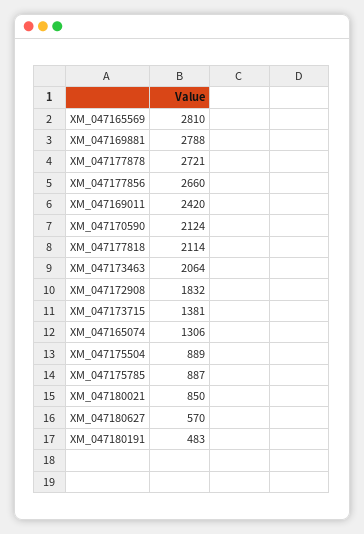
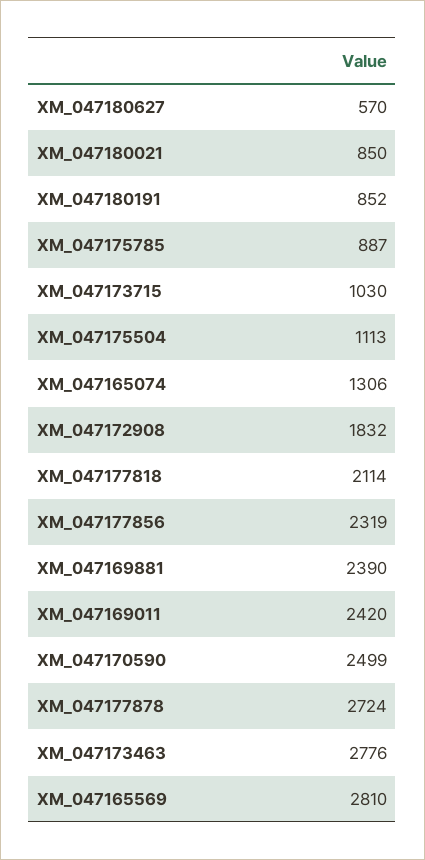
  {
    "XM_047165569": 2810,
-   "XM_047169881": 2788,
+   "XM_047169881": 2390,
-   "XM_047177878": 2721,
+   "XM_047177878": 2724,
-   "XM_047177856": 2660,
+   "XM_047177856": 2319,
    "XM_047169011": 2420,
-   "XM_047170590": 2124,
+   "XM_047170590": 2499,
    "XM_047177818": 2114,
-   "XM_047173463": 2064,
+   "XM_047173463": 2776,
    "XM_047172908": 1832,
-   "XM_047173715": 1381,
+   "XM_047173715": 1030,
    "XM_047165074": 1306,
-   "XM_047175504": 889,
+   "XM_047175504": 1113,
    "XM_047175785": 887,
    "XM_047180021": 850,
    "XM_047180627": 570,
-   "XM_047180191": 483
+   "XM_047180191": 852
  }

